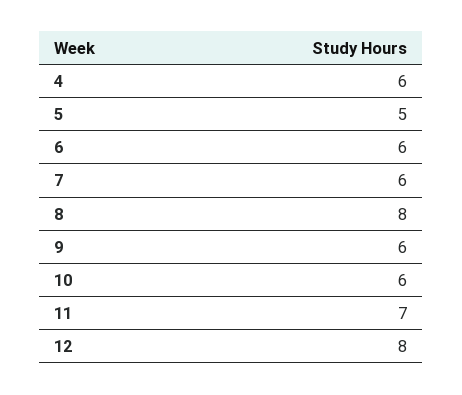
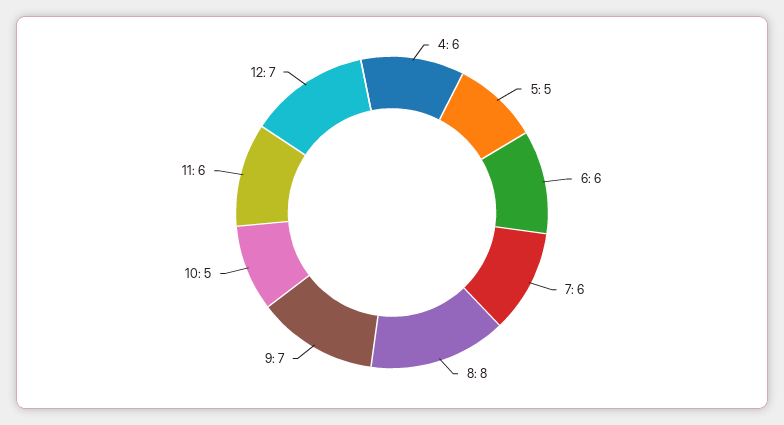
  {
    "4": 6,
    "5": 5,
    "6": 6,
    "7": 6,
    "8": 8,
-   "9": 6,
+   "9": 7,
-   "10": 6,
+   "10": 5,
-   "11": 7,
+   "11": 6,
-   "12": 8
+   "12": 7
  }

